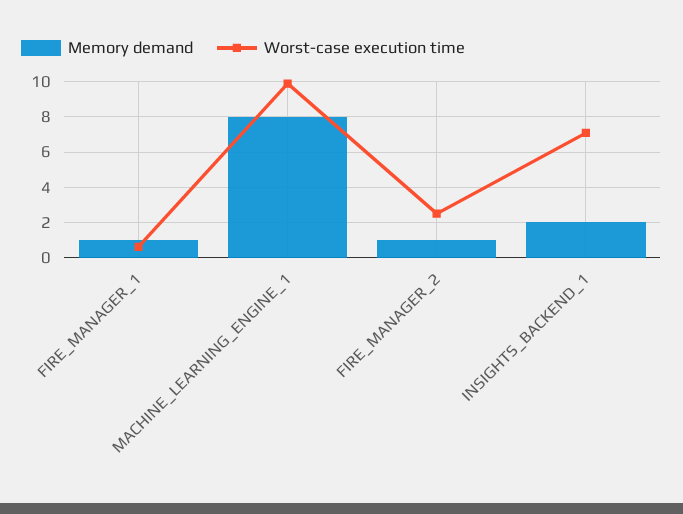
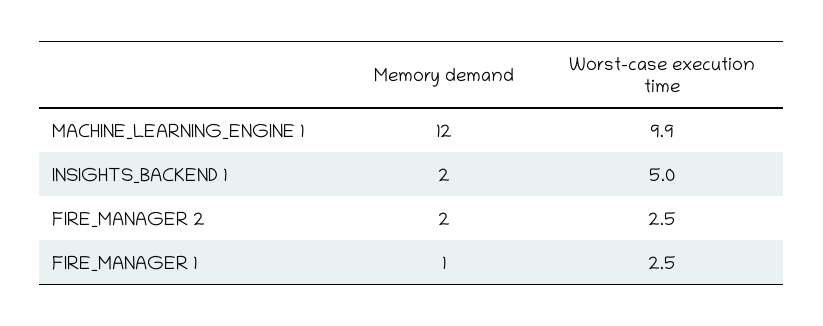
  {
    "Memory demand": {
      "FIRE_MANAGER_1": 1,
-     "MACHINE_LEARNING_ENGINE_1": 8,
+     "MACHINE_LEARNING_ENGINE_1": 12,
-     "FIRE_MANAGER_2": 1,
+     "FIRE_MANAGER_2": 2,
      "INSIGHTS_BACKEND_1": 2
    },
    "Worst-case execution time": {
-     "FIRE_MANAGER_1": 0.5,
+     "FIRE_MANAGER_1": 2.5,
      "MACHINE_LEARNING_ENGINE_1": 9.9,
      "FIRE_MANAGER_2": 2.5,
-     "INSIGHTS_BACKEND_1": 7
+     "INSIGHTS_BACKEND_1": 5
    }
  }

